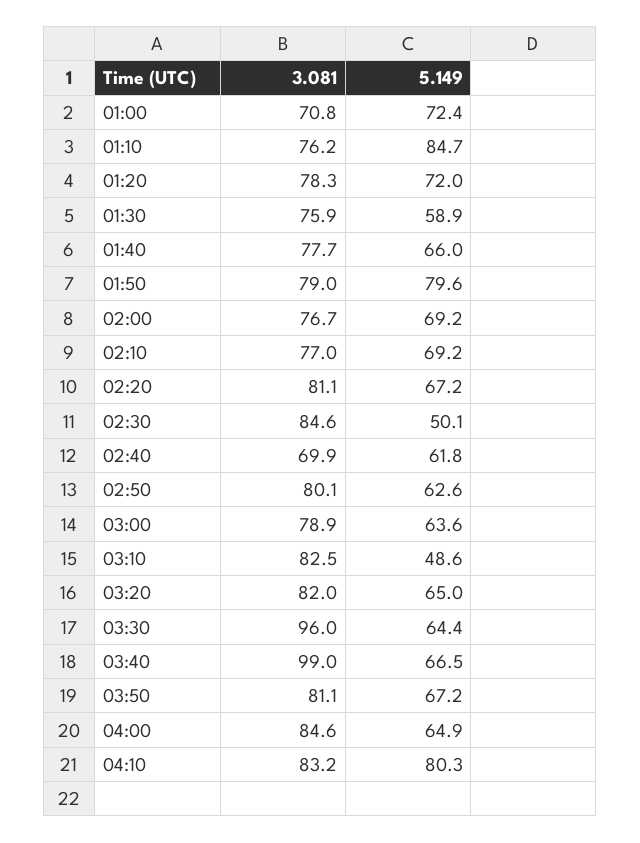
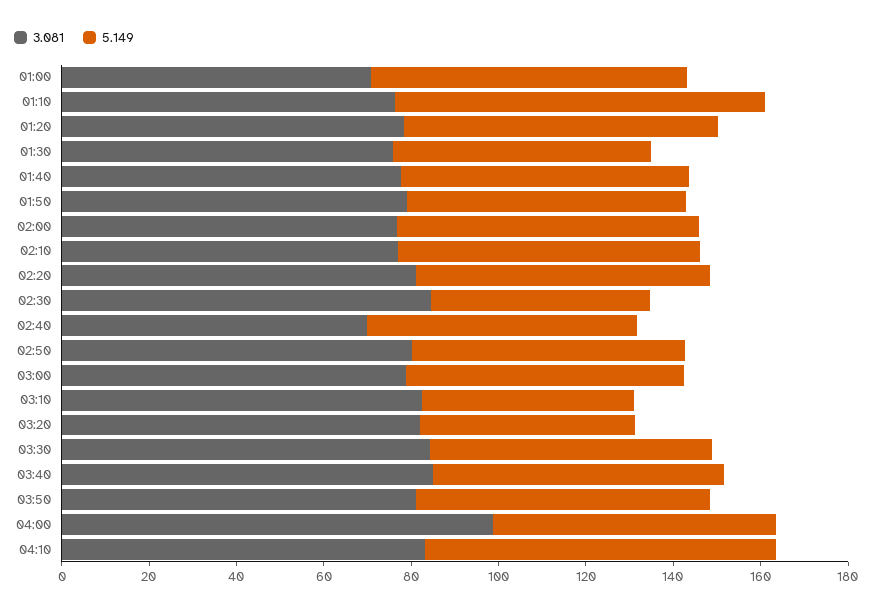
  {
    "3.081": {
      "01:00": 70.8,
      "01:10": 76.2,
      "01:20": 78.3,
      "01:30": 75.9,
      "01:40": 77.7,
      "01:50": 79,
      "02:00": 76.7,
      "02:10": 77,
      "02:20": 81.1,
      "02:30": 84.6,
      "02:40": 69.9,
      "02:50": 80.1,
      "03:00": 78.9,
      "03:10": 82.5,
      "03:20": 82,
-     "03:30": 96,
+     "03:30": 85,
-     "03:40": 99,
+     "03:40": 85,
      "03:50": 81.1,
-     "04:00": 84.6,
+     "04:00": 100,
      "04:10": 83.2
    },
    "5.149": {
      "01:00": 72.4,
      "01:10": 84.7,
      "01:20": 72,
      "01:30": 58.9,
      "01:40": 66,
-     "01:50": 79.6,
+     "01:50": 65,
      "02:00": 69.2,
      "02:10": 69.2,
      "02:20": 67.2,
      "02:30": 50.1,
      "02:40": 61.8,
      "02:50": 62.6,
      "03:00": 63.6,
      "03:10": 48.6,
-     "03:20": 65,
+     "03:20": 50,
      "03:30": 64.4,
      "03:40": 66.5,
      "03:50": 67.2,
      "04:00": 64.9,
      "04:10": 80.3
    }
  }

